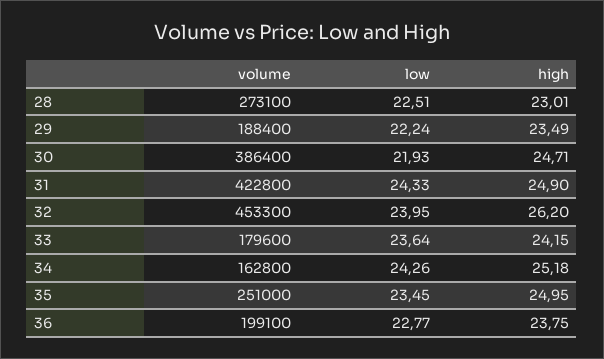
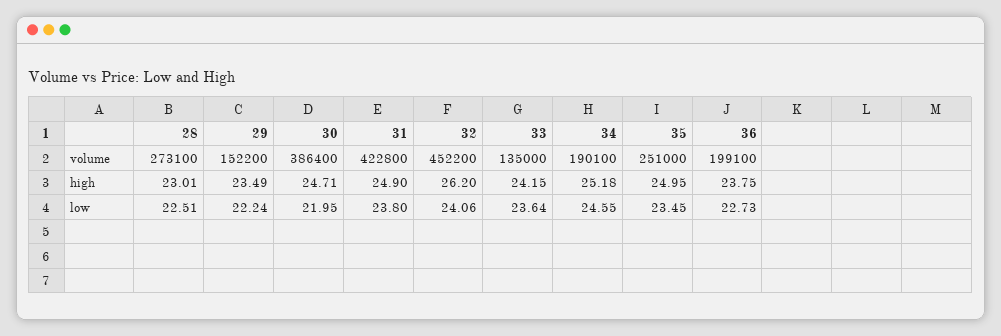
  {
    "volume": {
      "28": 273100,
-     "29": 188400,
+     "29": 152200,
      "30": 386400,
      "31": 422800,
-     "32": 453300,
+     "32": 452200,
-     "33": 179600,
+     "33": 135000,
-     "34": 162800,
+     "34": 190100,
      "35": 251000,
      "36": 199100
    },
    "low": {
      "28": 22.51,
      "29": 22.24,
-     "30": 21.93,
+     "30": 21.95,
-     "31": 24.33,
+     "31": 23.8,
-     "32": 23.95,
+     "32": 24.06,
      "33": 23.64,
-     "34": 24.26,
+     "34": 24.55,
      "35": 23.45,
-     "36": 22.77
+     "36": 22.73
    },
    "high": {
      "28": 23.01,
      "29": 23.49,
      "30": 24.71,
      "31": 24.9,
      "32": 26.2,
      "33": 24.15,
      "34": 25.18,
      "35": 24.95,
      "36": 23.75
    }
  }

